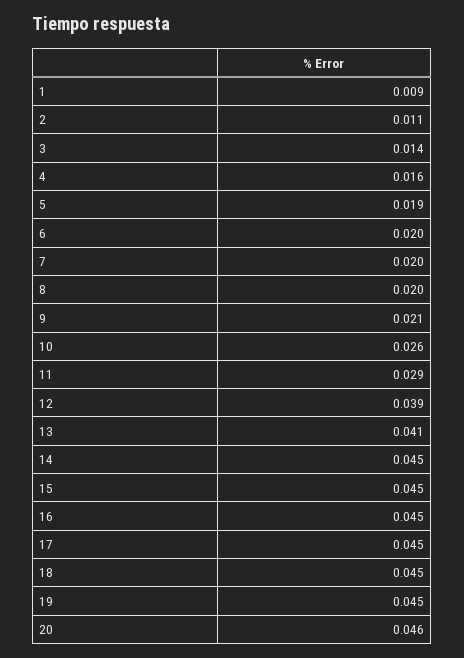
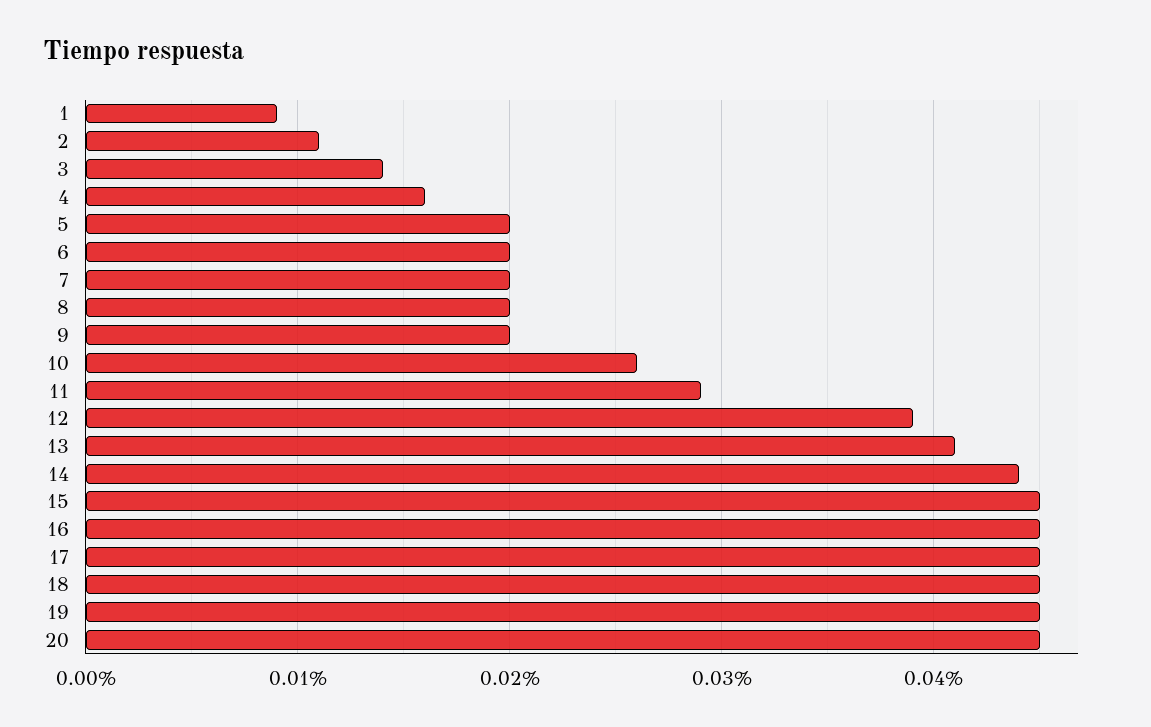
  {
    "1": 0.009,
    "2": 0.011,
    "3": 0.014,
    "4": 0.016,
-   "5": 0.019,
+   "5": 0.02,
    "6": 0.02,
    "7": 0.02,
    "8": 0.02,
-   "9": 0.021,
+   "9": 0.02,
    "10": 0.026,
    "11": 0.029,
    "12": 0.039,
    "13": 0.041,
-   "14": 0.045,
+   "14": 0.044,
    "15": 0.045,
    "16": 0.045,
    "17": 0.045,
    "18": 0.045,
    "19": 0.045,
-   "20": 0.046
+   "20": 0.045
  }

